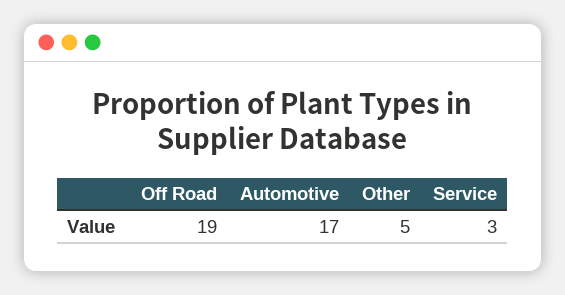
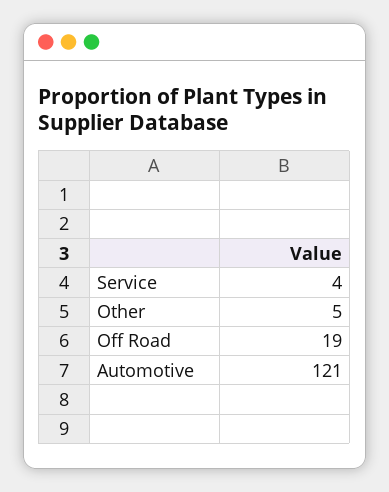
  {
    "Off Road": 19,
-   "Automotive": 17,
+   "Automotive": 121,
    "Other": 5,
-   "Service": 3
+   "Service": 4
  }

